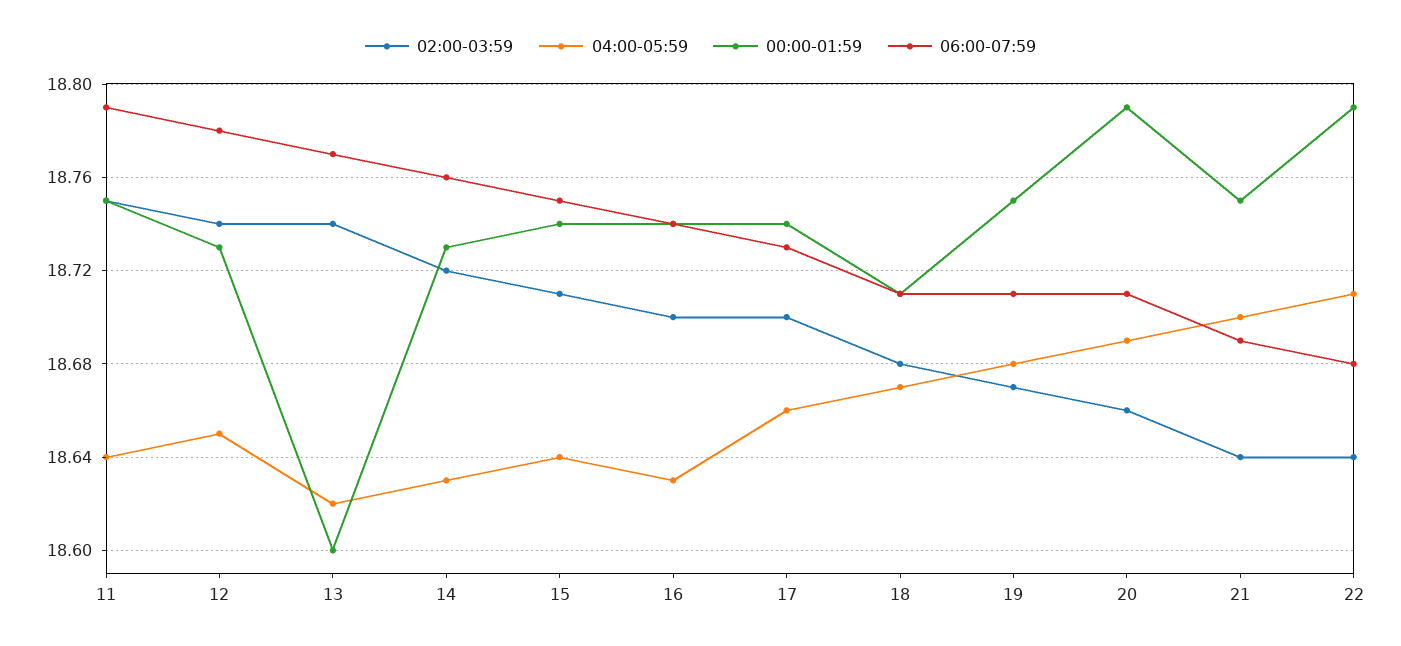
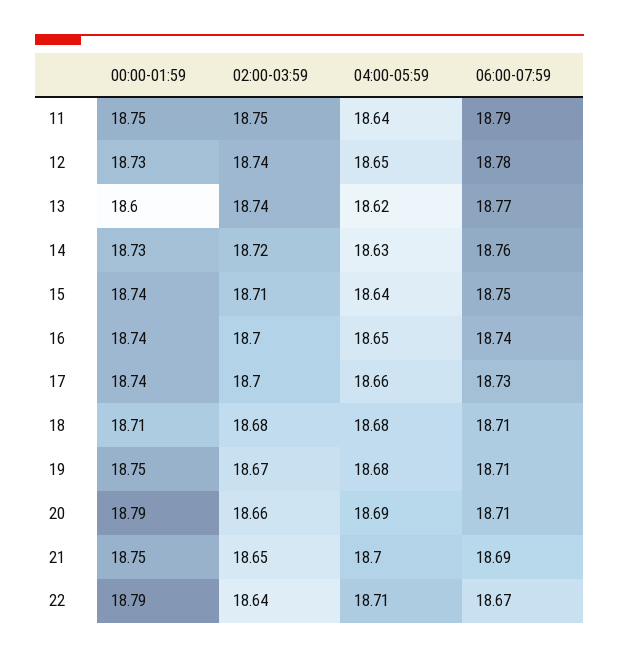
  {
    "02:00-03:59": {
      "11": 18.75,
      "12": 18.74,
      "13": 18.74,
      "14": 18.72,
      "15": 18.71,
      "16": 18.7,
      "17": 18.7,
      "18": 18.68,
      "19": 18.67,
      "20": 18.66,
-     "21": 18.64,
+     "21": 18.65,
      "22": 18.64
    },
    "04:00-05:59": {
      "11": 18.64,
      "12": 18.65,
      "13": 18.62,
      "14": 18.63,
      "15": 18.64,
-     "16": 18.63,
+     "16": 18.65,
      "17": 18.66,
-     "18": 18.67,
+     "18": 18.68,
      "19": 18.68,
      "20": 18.69,
      "21": 18.7,
      "22": 18.71
    },
    "00:00-01:59": {
      "11": 18.75,
      "12": 18.73,
      "13": 18.6,
      "14": 18.73,
      "15": 18.74,
      "16": 18.74,
      "17": 18.74,
      "18": 18.71,
      "19": 18.75,
      "20": 18.79,
      "21": 18.75,
      "22": 18.79
    },
    "06:00-07:59": {
      "11": 18.79,
      "12": 18.78,
      "13": 18.77,
      "14": 18.76,
      "15": 18.75,
      "16": 18.74,
      "17": 18.73,
      "18": 18.71,
      "19": 18.71,
      "20": 18.71,
      "21": 18.69,
-     "22": 18.68
+     "22": 18.67
    }
  }

